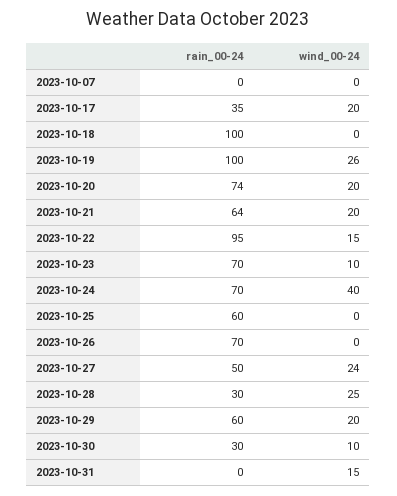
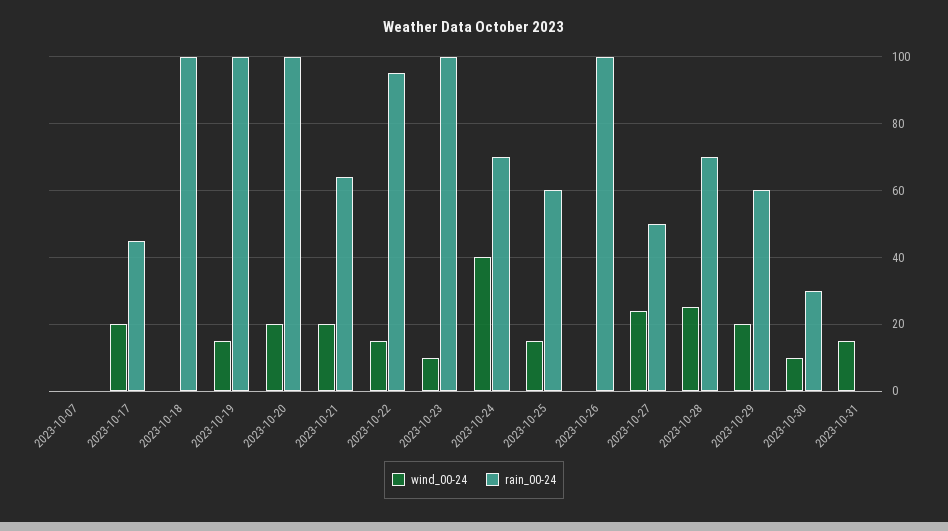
  {
    "rain_00-24": {
      "2023-10-07": 0,
-     "2023-10-17": 35,
+     "2023-10-17": 45,
      "2023-10-18": 100,
      "2023-10-19": 100,
-     "2023-10-20": 74,
+     "2023-10-20": 100,
      "2023-10-21": 64,
      "2023-10-22": 95,
-     "2023-10-23": 70,
+     "2023-10-23": 100,
      "2023-10-24": 70,
      "2023-10-25": 60,
-     "2023-10-26": 70,
+     "2023-10-26": 100,
      "2023-10-27": 50,
-     "2023-10-28": 30,
+     "2023-10-28": 70,
      "2023-10-29": 60,
      "2023-10-30": 30,
      "2023-10-31": 0
    },
    "wind_00-24": {
      "2023-10-07": 0,
      "2023-10-17": 20,
      "2023-10-18": 0,
-     "2023-10-19": 26,
+     "2023-10-19": 15,
      "2023-10-20": 20,
      "2023-10-21": 20,
      "2023-10-22": 15,
      "2023-10-23": 10,
      "2023-10-24": 40,
-     "2023-10-25": 0,
+     "2023-10-25": 15,
      "2023-10-26": 0,
      "2023-10-27": 24,
      "2023-10-28": 25,
      "2023-10-29": 20,
      "2023-10-30": 10,
      "2023-10-31": 15
    }
  }

